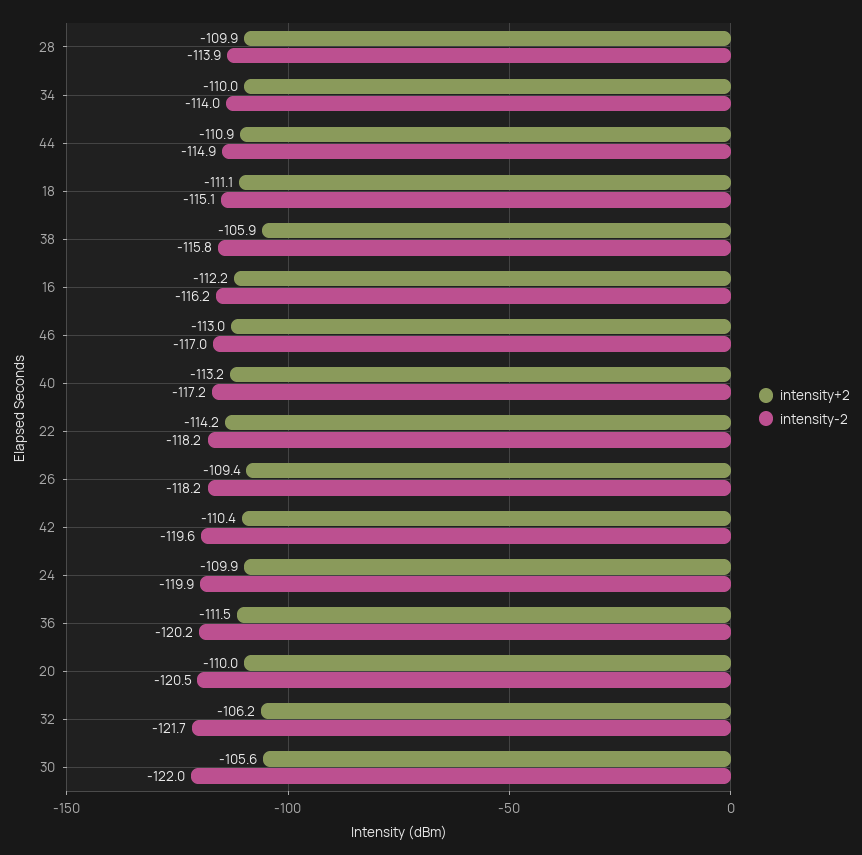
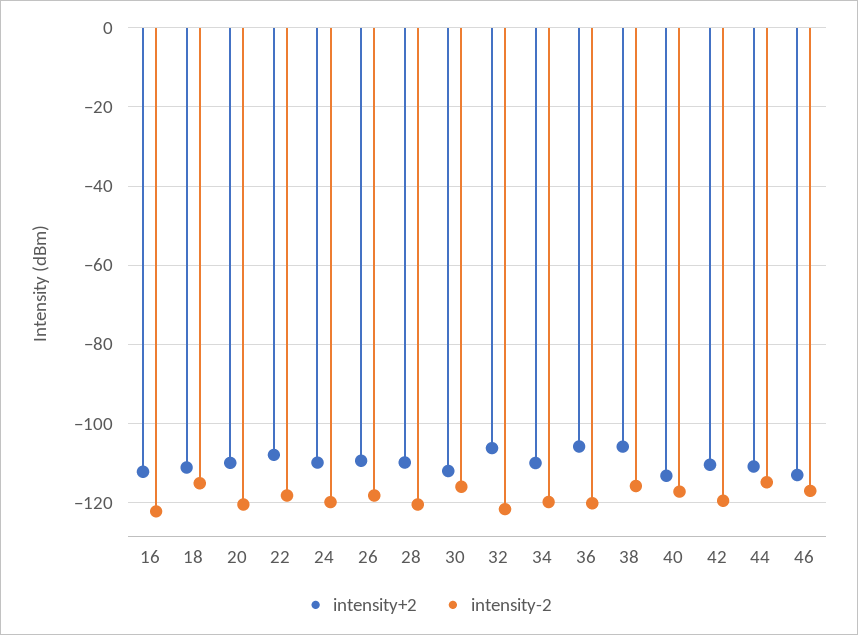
  {
    "intensity+2": {
      "28": -109.9,
      "34": -110,
      "44": -110.9,
      "18": -111.1,
      "38": -105.9,
      "16": -112.2,
      "46": -113,
      "40": -113.2,
-     "22": -114.2,
+     "22": -108,
      "26": -109.4,
      "42": -110.4,
      "24": -109.9,
-     "36": -111.5,
+     "36": -106,
      "20": -110,
      "32": -106.2,
-     "30": -105.6
+     "30": -112
    },
    "intensity-2": {
-     "28": -113.9,
+     "28": -120,
-     "34": -114,
+     "34": -120,
      "44": -114.9,
      "18": -115.1,
      "38": -115.8,
-     "16": -116.2,
+     "16": -122,
      "46": -117,
      "40": -117.2,
      "22": -118.2,
      "26": -118.2,
      "42": -119.6,
      "24": -119.9,
      "36": -120.2,
      "20": -120.5,
      "32": -121.7,
-     "30": -122
+     "30": -116
    }
  }

